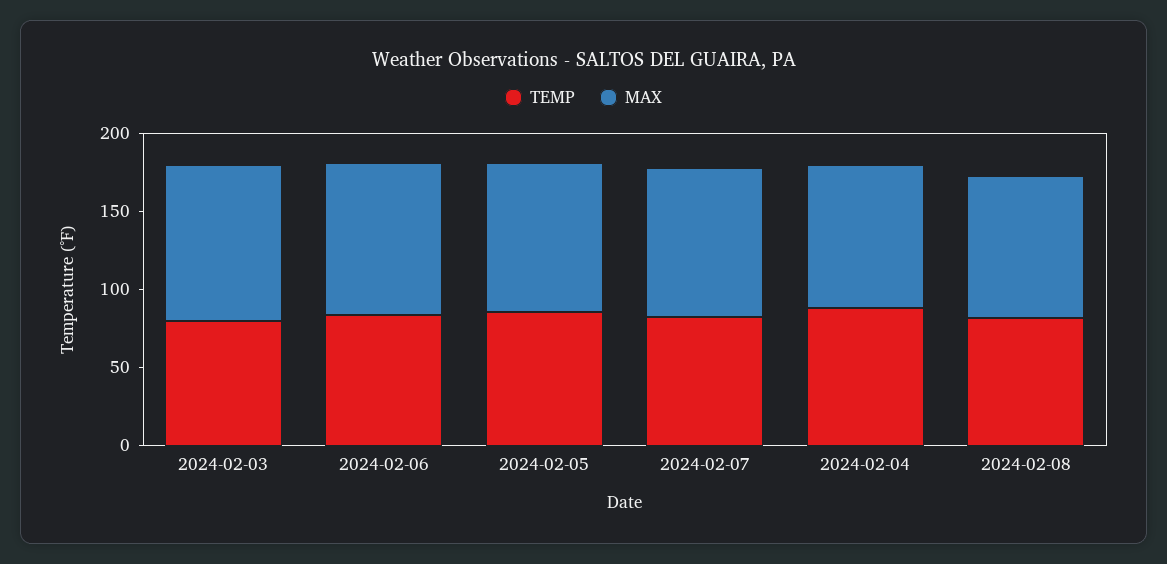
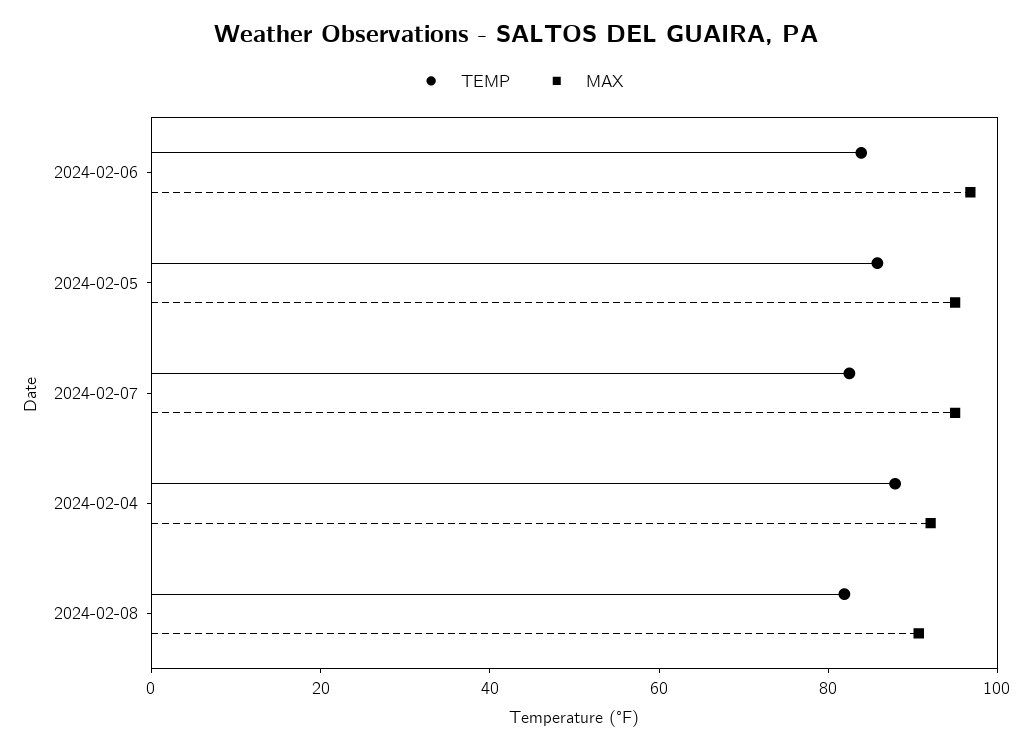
  {
    "TEMP": {
-     "2024-02-03": 80,
      "2024-02-06": 85,
      "2024-02-05": 85,
      "2024-02-07": 85,
      "2024-02-04": 90,
      "2024-02-08": 80
    },
    "MAX": {
-     "2024-02-03": 100,
      "2024-02-06": 95,
      "2024-02-05": 95,
      "2024-02-07": 95,
      "2024-02-04": 90,
      "2024-02-08": 90
    }
  }

